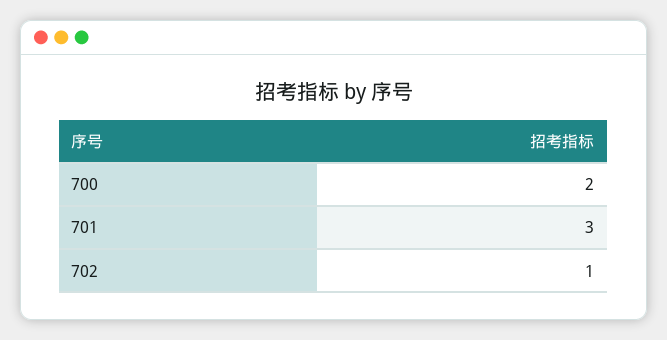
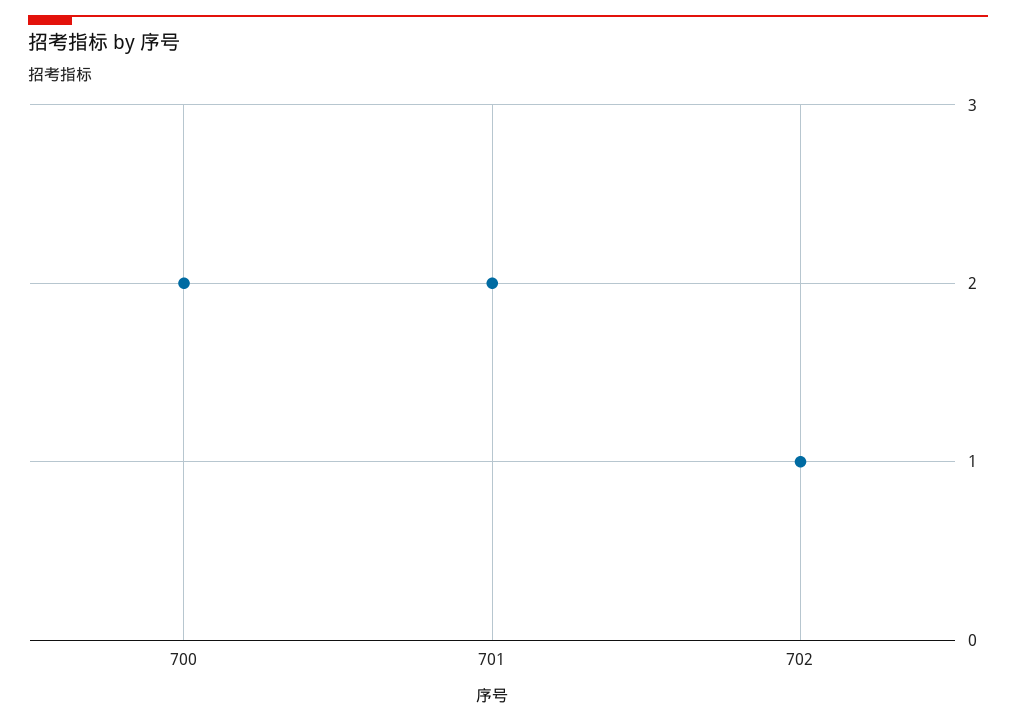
  {
    "700": 2,
-   "701": 3,
+   "701": 2,
    "702": 1
  }

